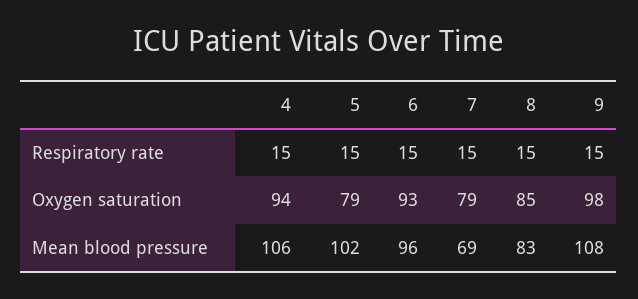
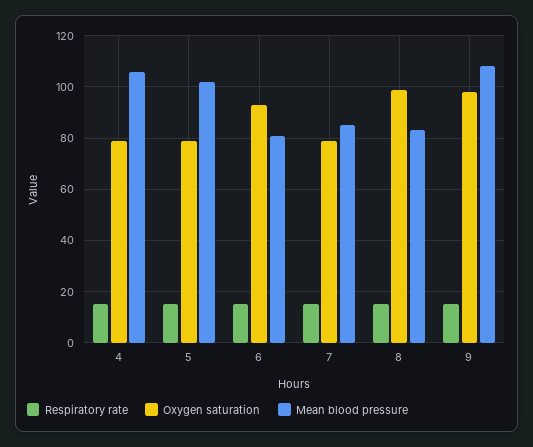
  {
    "Respiratory rate": {
      "4": 15,
      "5": 15,
      "6": 15,
      "7": 15,
      "8": 15,
      "9": 15
    },
    "Oxygen saturation": {
-     "4": 94,
+     "4": 80,
      "5": 79,
      "6": 93,
      "7": 79,
-     "8": 85,
+     "8": 100,
      "9": 98
    },
    "Mean blood pressure": {
      "4": 106,
      "5": 102,
-     "6": 96,
+     "6": 80,
-     "7": 69,
+     "7": 85,
      "8": 83,
      "9": 108
    }
  }

